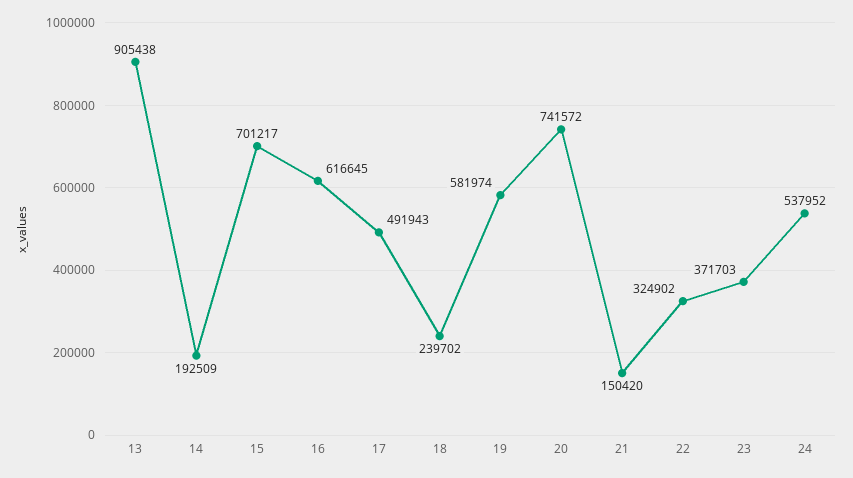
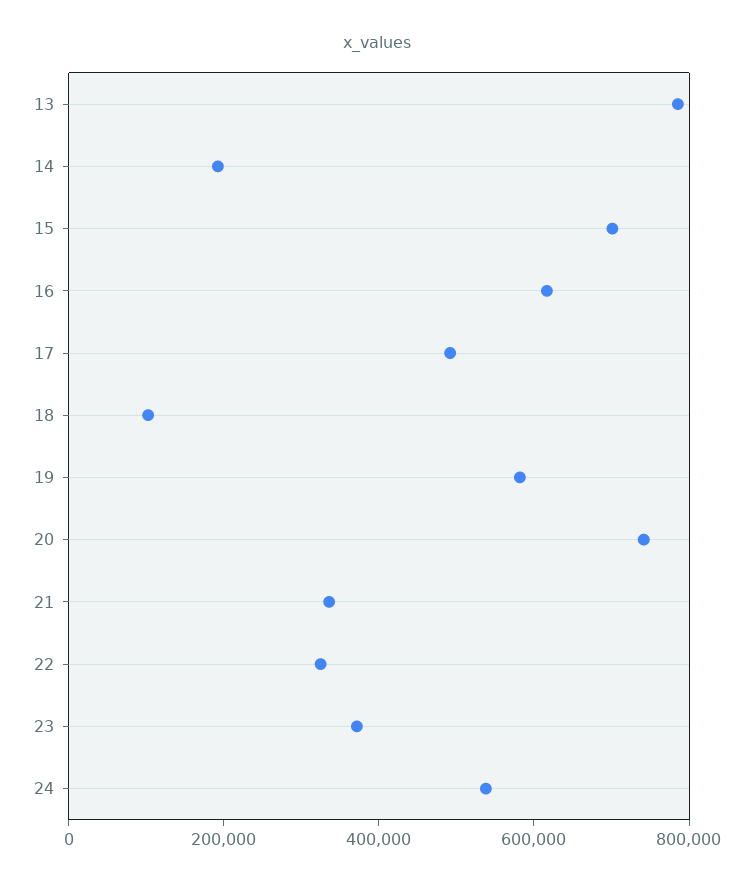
  {
-   "13": 905438,
+   "13": 800000,
    "14": 192509,
    "15": 701217,
    "16": 616645,
    "17": 491943,
-   "18": 239702,
+   "18": 100000,
    "19": 581974,
    "20": 741572,
-   "21": 150420,
+   "21": 350000,
    "22": 324902,
    "23": 371703,
    "24": 537952
  }

